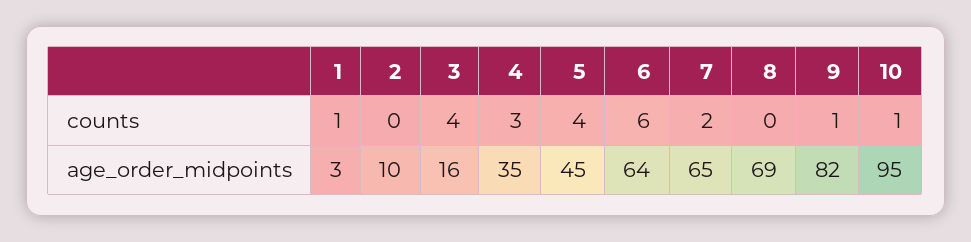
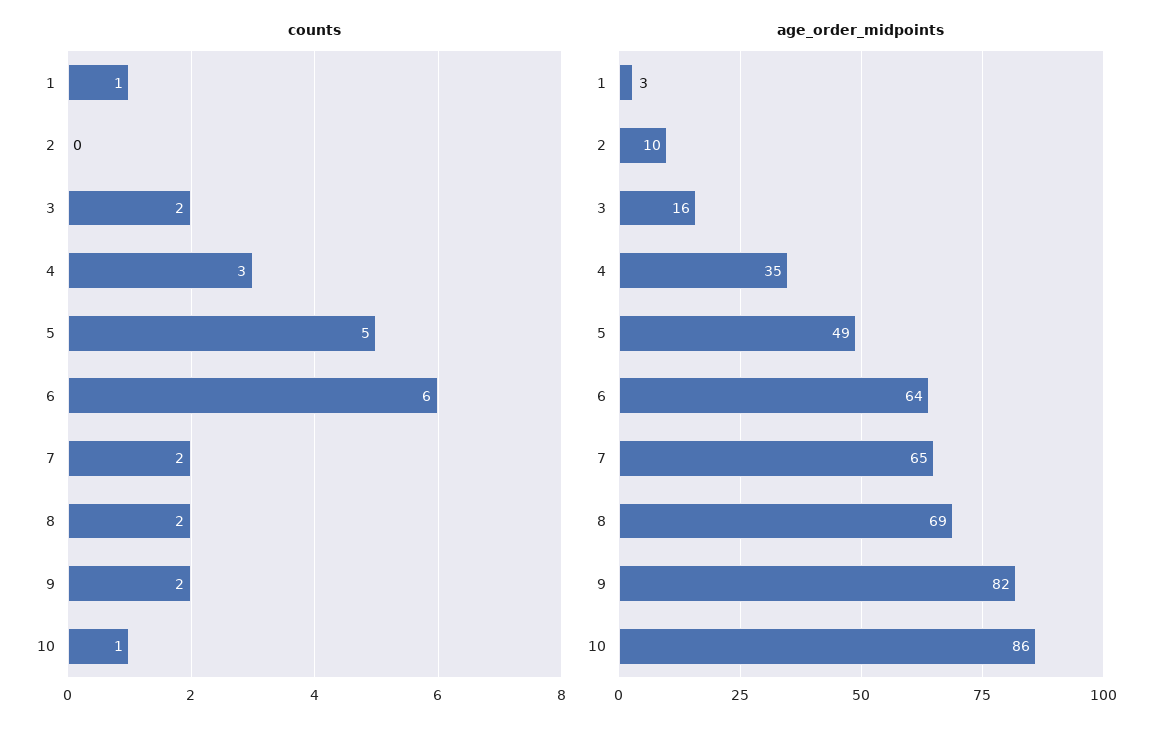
  {
    "counts": {
      "1": 1,
      "2": 0,
-     "3": 4,
+     "3": 2,
      "4": 3,
-     "5": 4,
+     "5": 5,
      "6": 6,
      "7": 2,
-     "8": 0,
+     "8": 2,
-     "9": 1,
+     "9": 2,
      "10": 1
    },
    "age_order_midpoints": {
      "1": 3,
      "2": 10,
      "3": 16,
      "4": 35,
-     "5": 45,
+     "5": 49,
      "6": 64,
      "7": 65,
      "8": 69,
      "9": 82,
-     "10": 95
+     "10": 86
    }
  }

